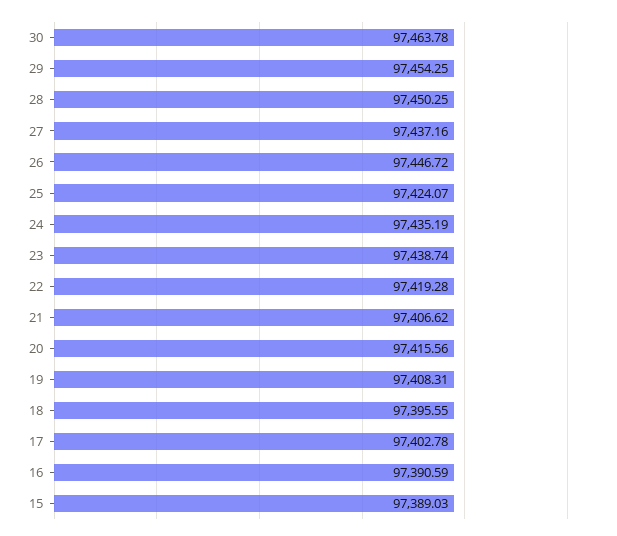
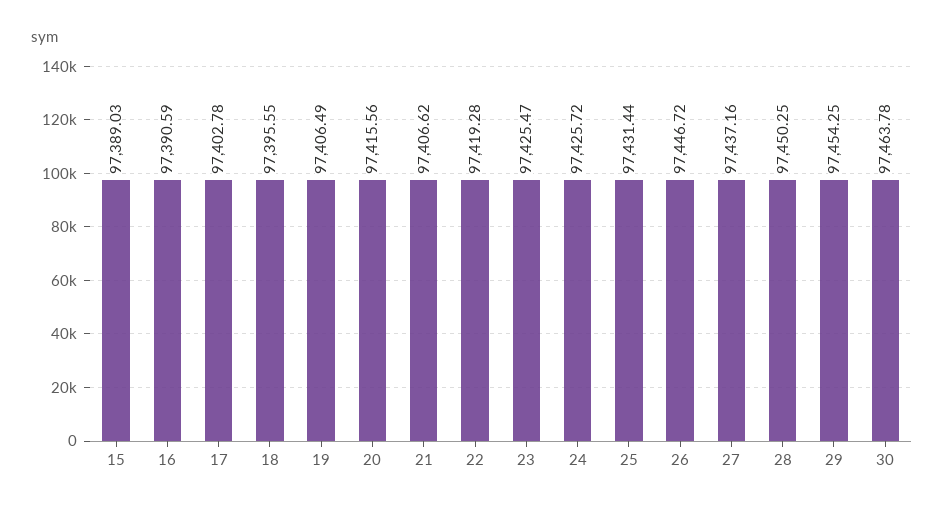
  {
    "30": 97463.78,
    "29": 97454.25,
    "28": 97450.25,
    "27": 97437.16,
    "26": 97446.72,
-   "25": 97424.07,
+   "25": 97431.44,
-   "24": 97435.19,
+   "24": 97425.72,
-   "23": 97438.74,
+   "23": 97425.47,
    "22": 97419.28,
    "21": 97406.62,
    "20": 97415.56,
-   "19": 97408.31,
+   "19": 97406.49,
    "18": 97395.55,
    "17": 97402.78,
    "16": 97390.59,
    "15": 97389.03
  }

